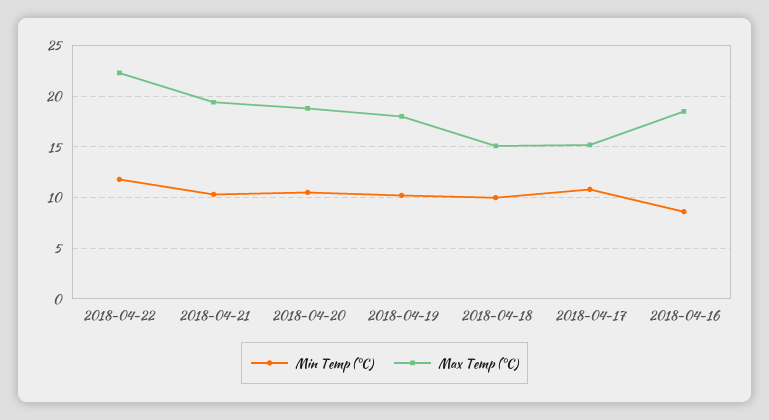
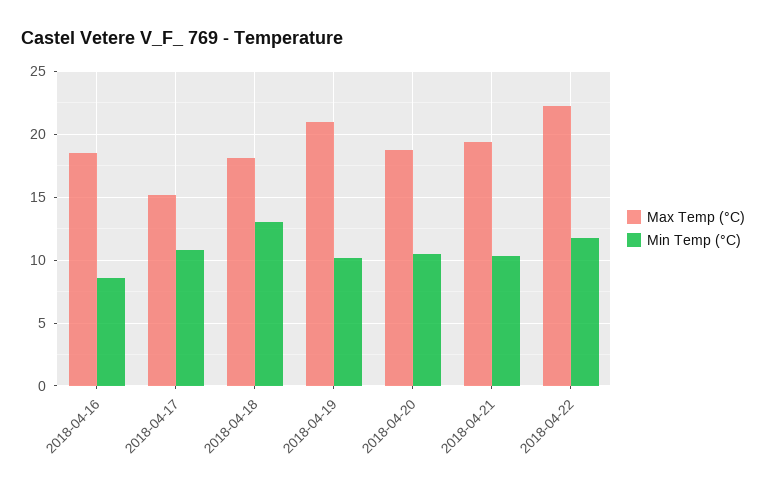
  {
    "Min Temp (°C)": {
      "2018-04-22": 12,
      "2018-04-21": 10.5,
      "2018-04-20": 10.5,
      "2018-04-19": 10,
-     "2018-04-18": 10,
+     "2018-04-18": 13,
      "2018-04-17": 11,
      "2018-04-16": 8.5
    },
    "Max Temp (°C)": {
      "2018-04-22": 22.5,
      "2018-04-21": 19.5,
      "2018-04-20": 19,
-     "2018-04-19": 18,
+     "2018-04-19": 21,
-     "2018-04-18": 15,
+     "2018-04-18": 18,
      "2018-04-17": 15,
      "2018-04-16": 18.5
    }
  }

